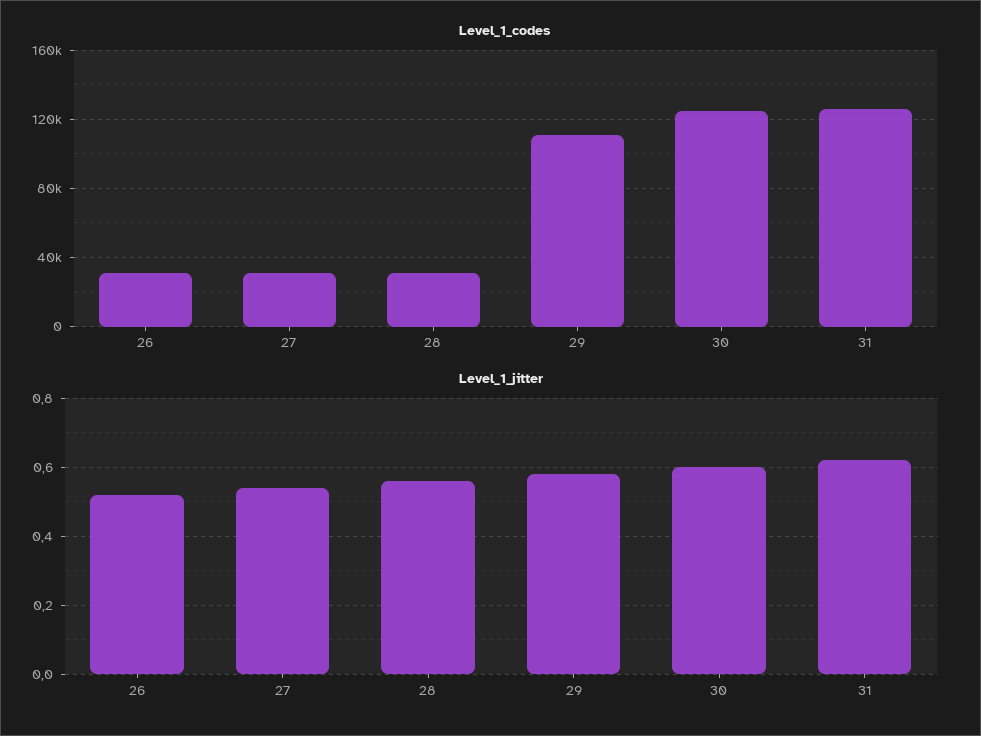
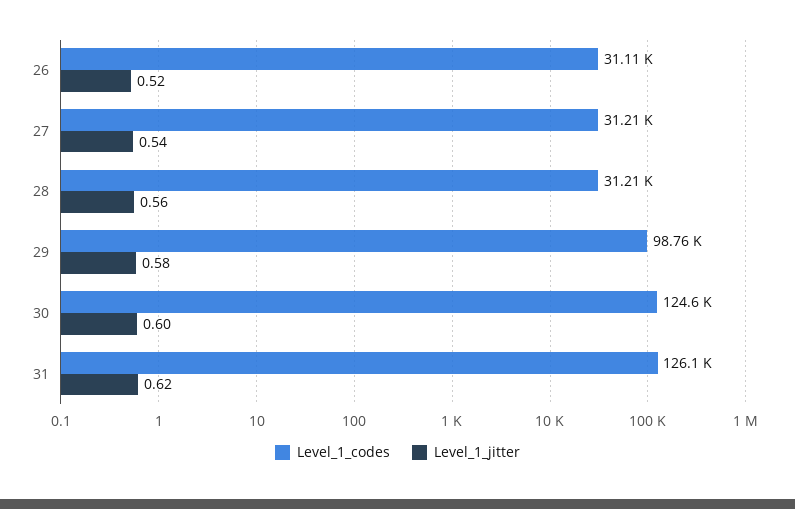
  {
    "Level_1_codes": {
      "26": 31110,
      "27": 31210,
      "28": 31210,
-     "29": 110000,
+     "29": 98760,
      "30": 124600,
      "31": 126100
    },
    "Level_1_jitter": {
      "26": 0.52,
      "27": 0.54,
      "28": 0.56,
      "29": 0.58,
      "30": 0.6,
      "31": 0.62
    }
  }

